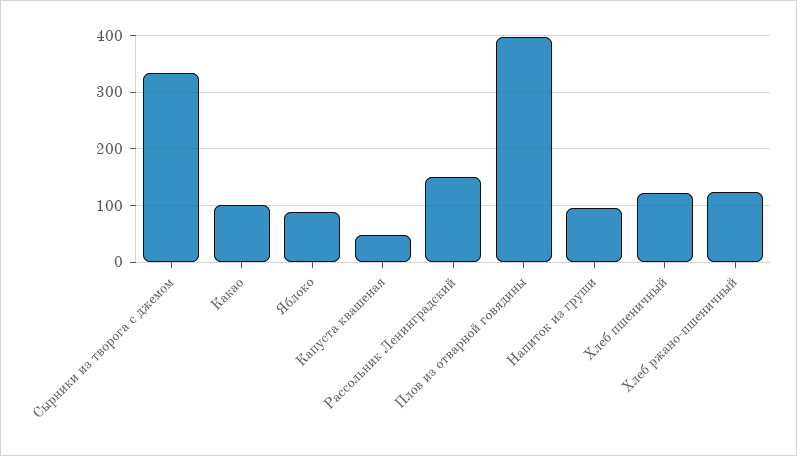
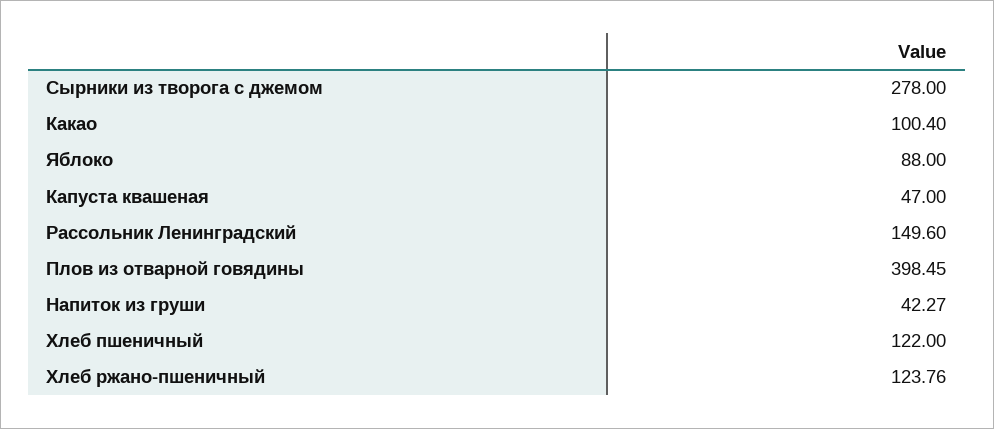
  {
-   "Сырники из творога с джемом": 340,
+   "Сырники из творога с джемом": 278,
    "Какао": 100.4,
    "Яблоко": 88,
    "Капуста квашеная": 47,
    "Рассольник Ленинградский": 149.6,
    "Плов из отварной говядины": 398.45,
-   "Напиток из груши": 100,
+   "Напиток из груши": 42.27,
    "Хлеб пшеничный": 122,
    "Хлеб ржано-пшеничный": 123.76
  }

